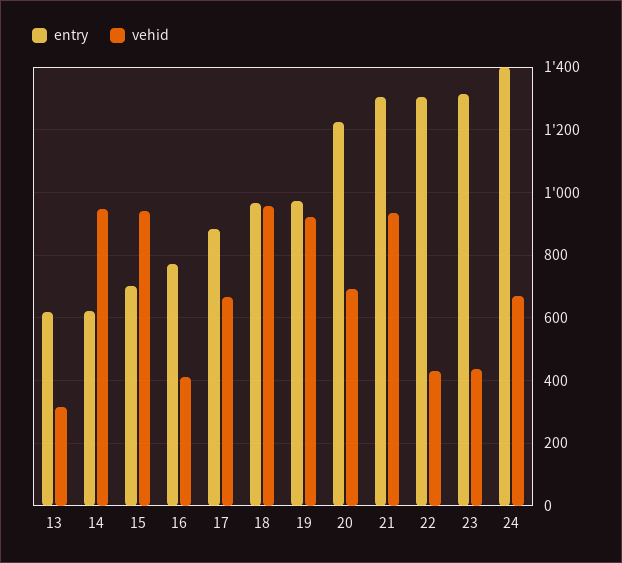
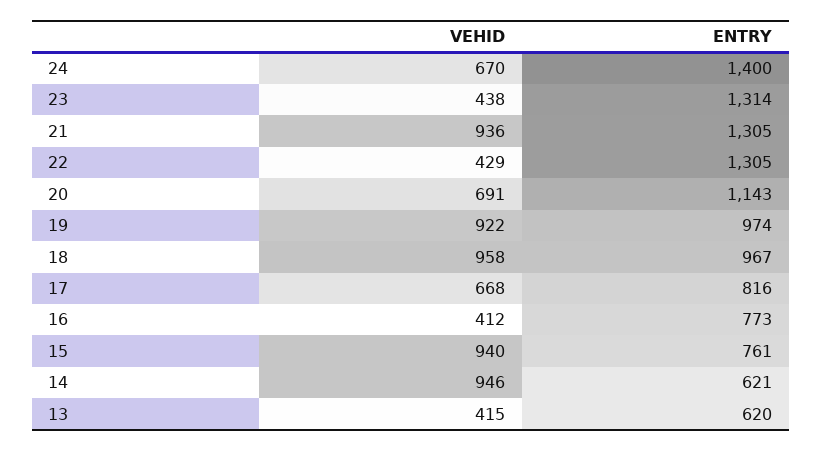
  {
    "entry": {
      "13": 620,
      "14": 621,
-     "15": 700,
+     "15": 761,
      "16": 773,
-     "17": 880,
+     "17": 816,
      "18": 967,
      "19": 974,
-     "20": 1220,
+     "20": 1143,
      "21": 1305,
      "22": 1305,
      "23": 1314,
      "24": 1400
    },
    "vehid": {
-     "13": 320,
+     "13": 415,
      "14": 946,
      "15": 940,
      "16": 412,
      "17": 668,
      "18": 958,
      "19": 922,
      "20": 691,
      "21": 936,
      "22": 429,
      "23": 438,
      "24": 670
    }
  }

